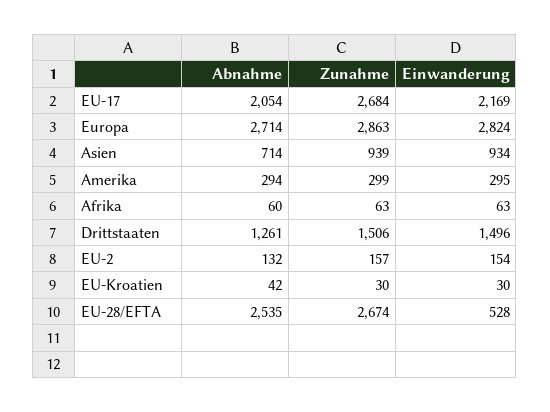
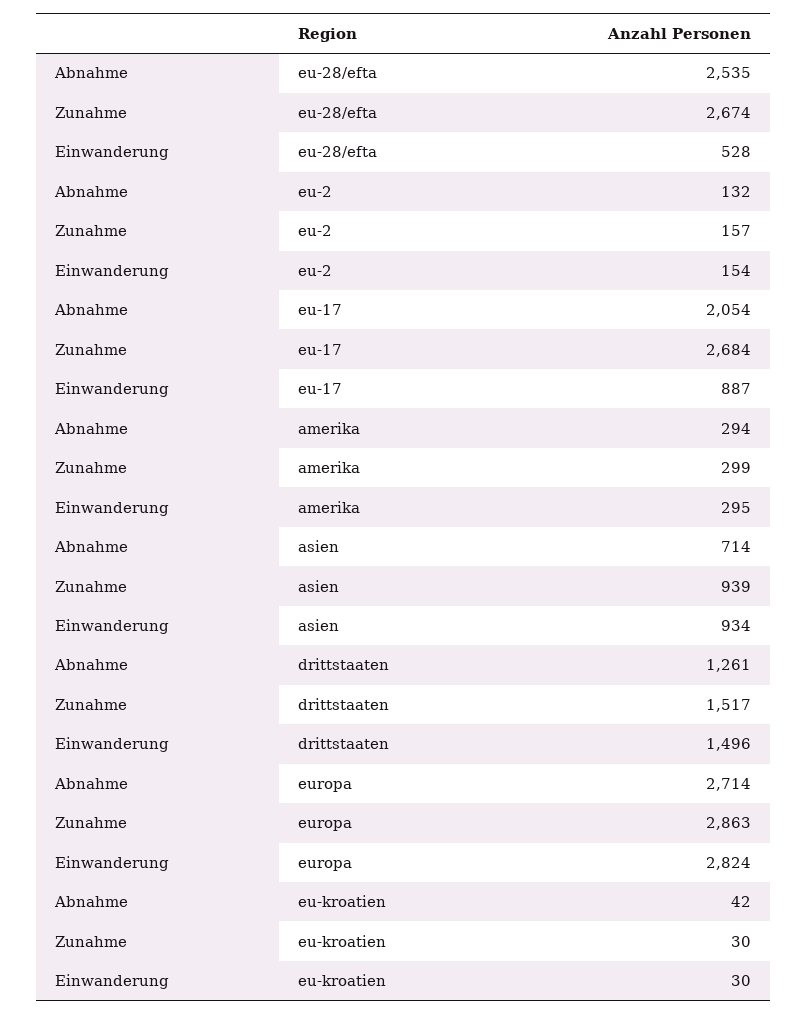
  {
    "Abnahme": {
      "EU-17": 2054,
      "Europa": 2714,
      "Asien": 714,
      "Amerika": 294,
-     "Afrika": 60,
      "Drittstaaten": 1261,
      "EU-2": 132,
      "EU-Kroatien": 42,
      "EU-28/EFTA": 2535
    },
    "Zunahme": {
      "EU-17": 2684,
      "Europa": 2863,
      "Asien": 939,
      "Amerika": 299,
-     "Afrika": 63,
-     "Drittstaaten": 1506,
+     "Drittstaaten": 1517,
      "EU-2": 157,
      "EU-Kroatien": 30,
      "EU-28/EFTA": 2674
    },
    "Einwanderung": {
-     "EU-17": 2169,
+     "EU-17": 887,
      "Europa": 2824,
      "Asien": 934,
      "Amerika": 295,
-     "Afrika": 63,
      "Drittstaaten": 1496,
      "EU-2": 154,
      "EU-Kroatien": 30,
      "EU-28/EFTA": 528
    }
  }

